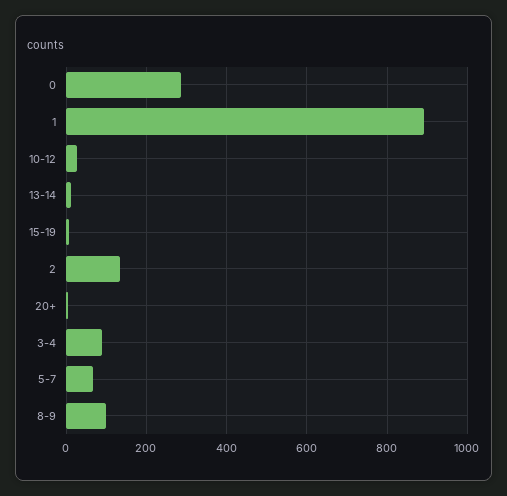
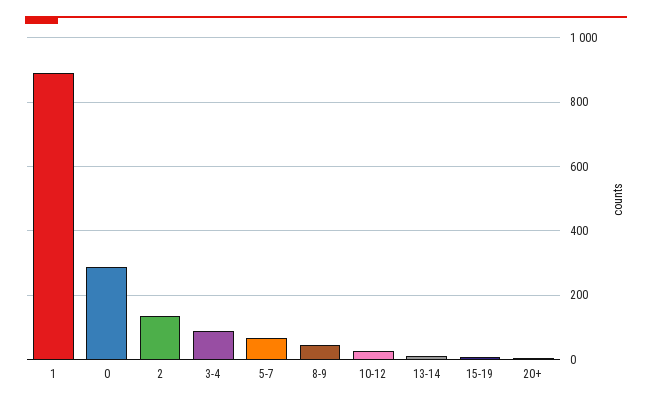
  {
    "0": 280,
    "1": 900,
    "10-12": 20,
    "13-14": 20,
    "15-19": 0,
    "2": 140,
    "20+": 0,
    "3-4": 80,
    "5-7": 60,
-   "8-9": 100
+   "8-9": 40
  }

